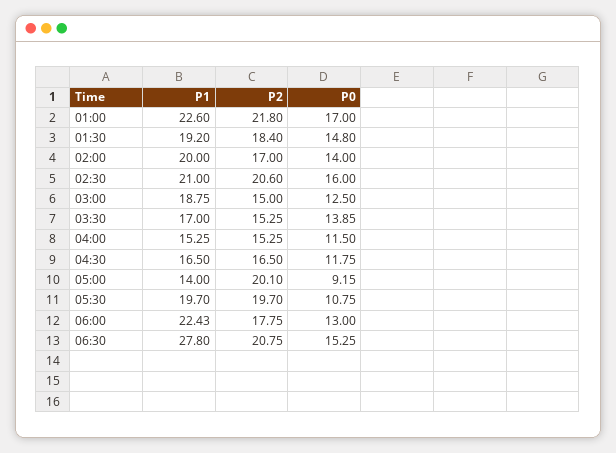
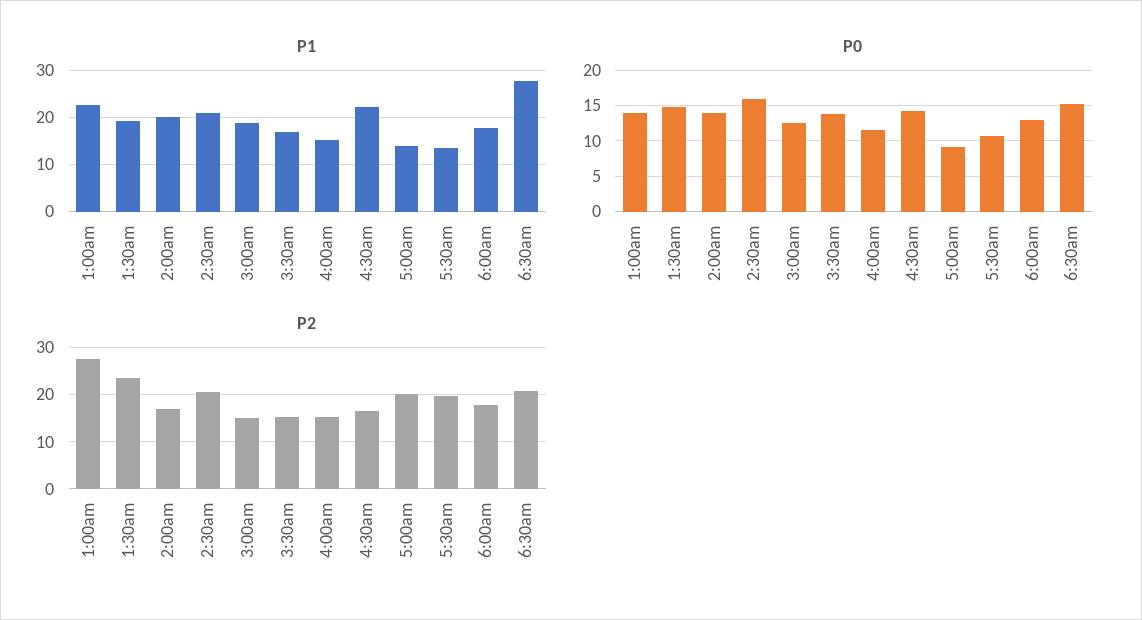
  {
    "P1": {
      "01:00": 22.6,
      "01:30": 19.2,
      "02:00": 20,
      "02:30": 21,
      "03:00": 18.75,
      "03:30": 17,
      "04:00": 15.25,
-     "04:30": 16.5,
+     "04:30": 22,
      "05:00": 14,
-     "05:30": 19.7,
+     "05:30": 14,
-     "06:00": 22.43,
+     "06:00": 18,
      "06:30": 27.8
    },
    "P2": {
-     "01:00": 21.8,
+     "01:00": 28,
-     "01:30": 18.4,
+     "01:30": 24,
      "02:00": 17,
      "02:30": 20.6,
      "03:00": 15,
      "03:30": 15.25,
      "04:00": 15.25,
      "04:30": 16.5,
      "05:00": 20.1,
      "05:30": 19.7,
      "06:00": 17.75,
      "06:30": 20.75
    },
    "P0": {
-     "01:00": 17,
+     "01:00": 14,
      "01:30": 14.8,
      "02:00": 14,
      "02:30": 16,
      "03:00": 12.5,
      "03:30": 13.85,
      "04:00": 11.5,
-     "04:30": 11.75,
+     "04:30": 14,
      "05:00": 9.15,
      "05:30": 10.75,
      "06:00": 13,
      "06:30": 15.25
    }
  }

